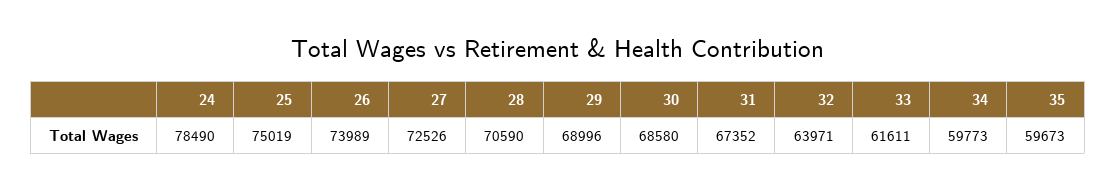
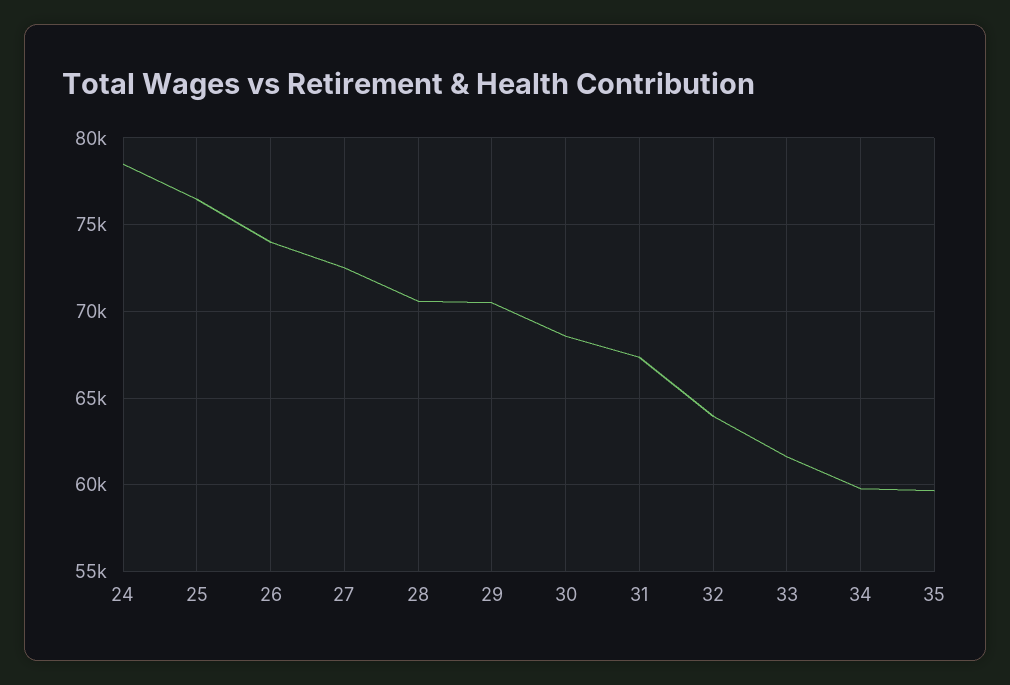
  {
    "24": 78490,
-   "25": 75019,
+   "25": 76500,
    "26": 73989,
    "27": 72526,
    "28": 70590,
-   "29": 68996,
+   "29": 70500,
    "30": 68580,
    "31": 67352,
    "32": 63971,
    "33": 61611,
    "34": 59773,
    "35": 59673
  }

